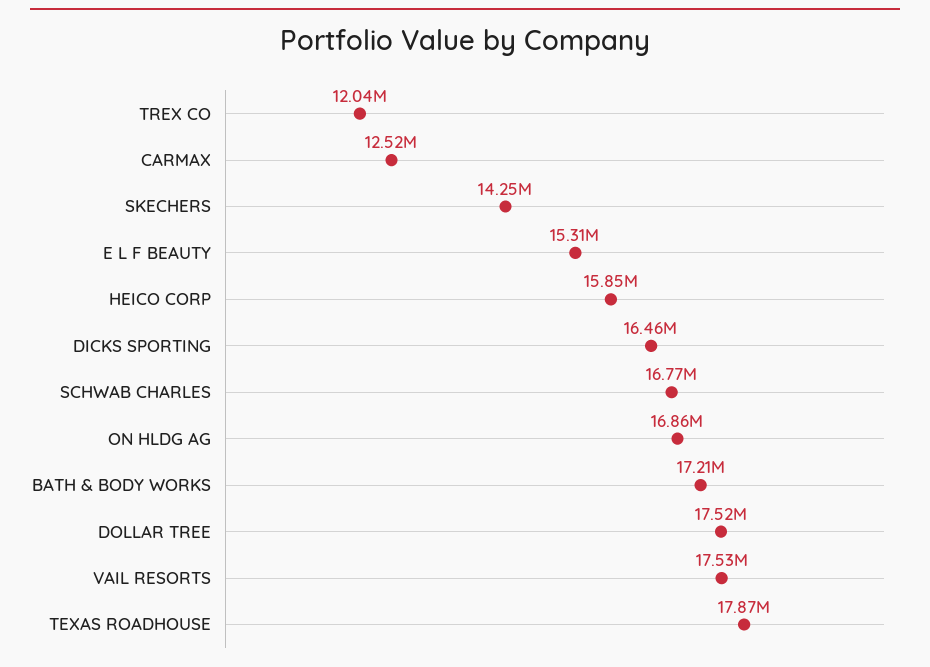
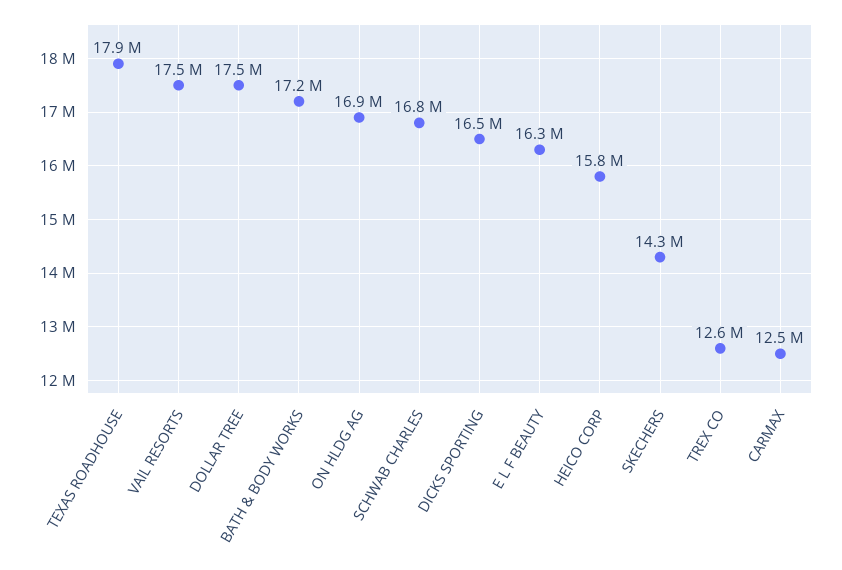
  {
-   "TREX CO": 12040000,
+   "TREX CO": 12600000,
    "CARMAX": 12520000,
    "SKECHERS": 14250000,
-   "E L F BEAUTY": 15310000,
+   "E L F BEAUTY": 16300000,
    "HEICO CORP": 15850000,
    "DICKS SPORTING": 16460000,
    "SCHWAB CHARLES": 16770000,
    "ON HLDG AG": 16860000,
    "BATH & BODY WORKS": 17210000,
    "DOLLAR TREE": 17520000,
    "VAIL RESORTS": 17530000,
    "TEXAS ROADHOUSE": 17870000
  }

